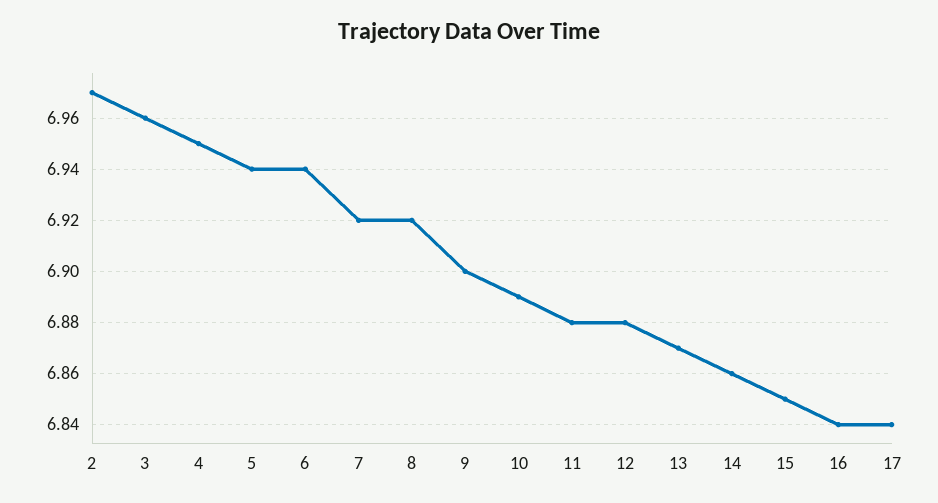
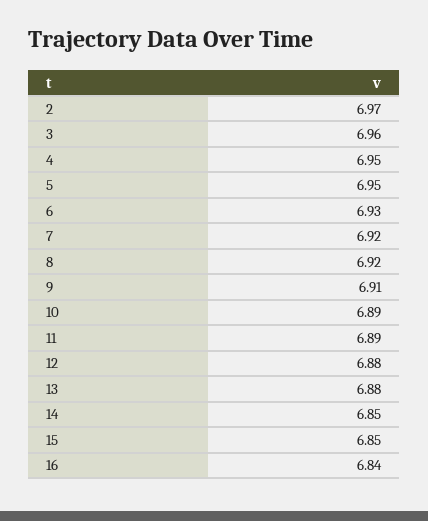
  {
    "2": 6.97,
    "3": 6.96,
    "4": 6.95,
-   "5": 6.94,
+   "5": 6.95,
-   "6": 6.94,
+   "6": 6.93,
    "7": 6.92,
    "8": 6.92,
-   "9": 6.9,
+   "9": 6.91,
    "10": 6.89,
-   "11": 6.88,
+   "11": 6.89,
    "12": 6.88,
-   "13": 6.87,
+   "13": 6.88,
-   "14": 6.86,
+   "14": 6.85,
    "15": 6.85,
-   "16": 6.84,
+   "16": 6.84
-   "17": 6.84
  }

